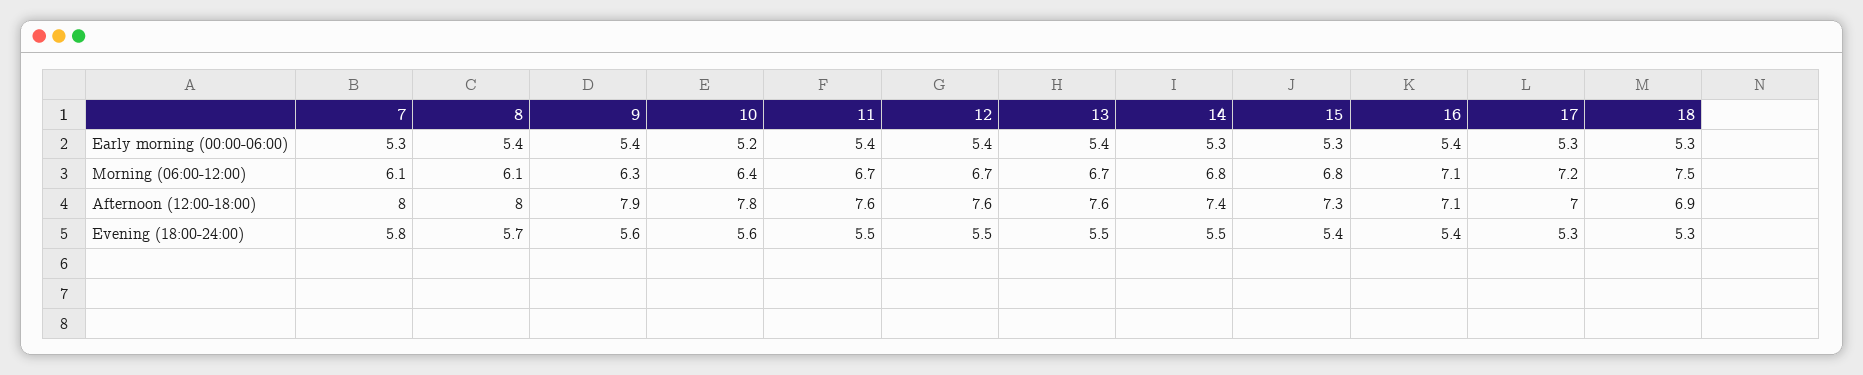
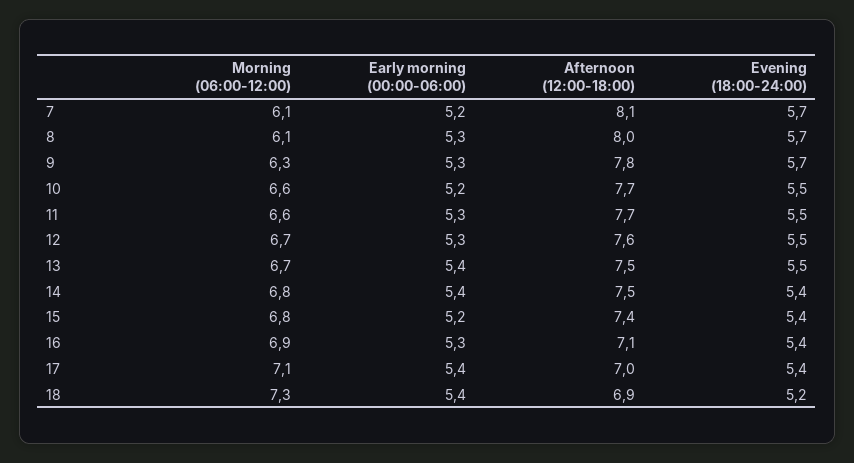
  {
    "7": {
-     "Early morning (00:00-06:00)": 5.3,
+     "Early morning (00:00-06:00)": 5.2,
      "Morning (06:00-12:00)": 6.1,
-     "Afternoon (12:00-18:00)": 8,
+     "Afternoon (12:00-18:00)": 8.1,
-     "Evening (18:00-24:00)": 5.8
+     "Evening (18:00-24:00)": 5.7
    },
    "8": {
-     "Early morning (00:00-06:00)": 5.4,
+     "Early morning (00:00-06:00)": 5.3,
      "Morning (06:00-12:00)": 6.1,
      "Afternoon (12:00-18:00)": 8,
      "Evening (18:00-24:00)": 5.7
    },
    "9": {
-     "Early morning (00:00-06:00)": 5.4,
+     "Early morning (00:00-06:00)": 5.3,
      "Morning (06:00-12:00)": 6.3,
-     "Afternoon (12:00-18:00)": 7.9,
+     "Afternoon (12:00-18:00)": 7.8,
-     "Evening (18:00-24:00)": 5.6
+     "Evening (18:00-24:00)": 5.7
    },
    "10": {
      "Early morning (00:00-06:00)": 5.2,
-     "Morning (06:00-12:00)": 6.4,
+     "Morning (06:00-12:00)": 6.6,
-     "Afternoon (12:00-18:00)": 7.8,
+     "Afternoon (12:00-18:00)": 7.7,
-     "Evening (18:00-24:00)": 5.6
+     "Evening (18:00-24:00)": 5.5
    },
    "11": {
-     "Early morning (00:00-06:00)": 5.4,
+     "Early morning (00:00-06:00)": 5.3,
-     "Morning (06:00-12:00)": 6.7,
+     "Morning (06:00-12:00)": 6.6,
-     "Afternoon (12:00-18:00)": 7.6,
+     "Afternoon (12:00-18:00)": 7.7,
      "Evening (18:00-24:00)": 5.5
    },
    "12": {
-     "Early morning (00:00-06:00)": 5.4,
+     "Early morning (00:00-06:00)": 5.3,
      "Morning (06:00-12:00)": 6.7,
      "Afternoon (12:00-18:00)": 7.6,
      "Evening (18:00-24:00)": 5.5
    },
    "13": {
      "Early morning (00:00-06:00)": 5.4,
      "Morning (06:00-12:00)": 6.7,
-     "Afternoon (12:00-18:00)": 7.6,
+     "Afternoon (12:00-18:00)": 7.5,
      "Evening (18:00-24:00)": 5.5
    },
    "14": {
-     "Early morning (00:00-06:00)": 5.3,
+     "Early morning (00:00-06:00)": 5.4,
      "Morning (06:00-12:00)": 6.8,
-     "Afternoon (12:00-18:00)": 7.4,
+     "Afternoon (12:00-18:00)": 7.5,
-     "Evening (18:00-24:00)": 5.5
+     "Evening (18:00-24:00)": 5.4
    },
    "15": {
-     "Early morning (00:00-06:00)": 5.3,
+     "Early morning (00:00-06:00)": 5.2,
      "Morning (06:00-12:00)": 6.8,
-     "Afternoon (12:00-18:00)": 7.3,
+     "Afternoon (12:00-18:00)": 7.4,
      "Evening (18:00-24:00)": 5.4
    },
    "16": {
-     "Early morning (00:00-06:00)": 5.4,
+     "Early morning (00:00-06:00)": 5.3,
-     "Morning (06:00-12:00)": 7.1,
+     "Morning (06:00-12:00)": 6.9,
      "Afternoon (12:00-18:00)": 7.1,
      "Evening (18:00-24:00)": 5.4
    },
    "17": {
-     "Early morning (00:00-06:00)": 5.3,
+     "Early morning (00:00-06:00)": 5.4,
-     "Morning (06:00-12:00)": 7.2,
+     "Morning (06:00-12:00)": 7.1,
      "Afternoon (12:00-18:00)": 7,
-     "Evening (18:00-24:00)": 5.3
+     "Evening (18:00-24:00)": 5.4
    },
    "18": {
-     "Early morning (00:00-06:00)": 5.3,
+     "Early morning (00:00-06:00)": 5.4,
-     "Morning (06:00-12:00)": 7.5,
+     "Morning (06:00-12:00)": 7.3,
      "Afternoon (12:00-18:00)": 6.9,
-     "Evening (18:00-24:00)": 5.3
+     "Evening (18:00-24:00)": 5.2
    }
  }

